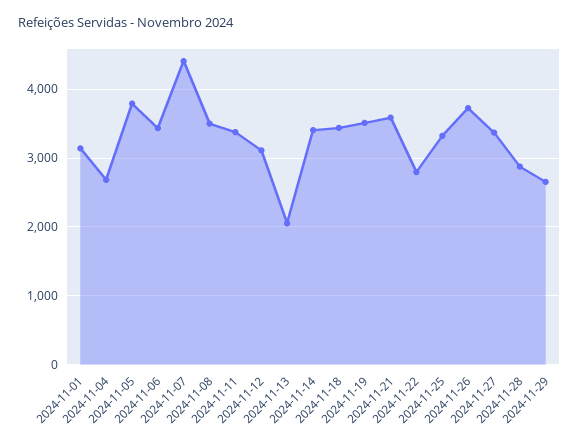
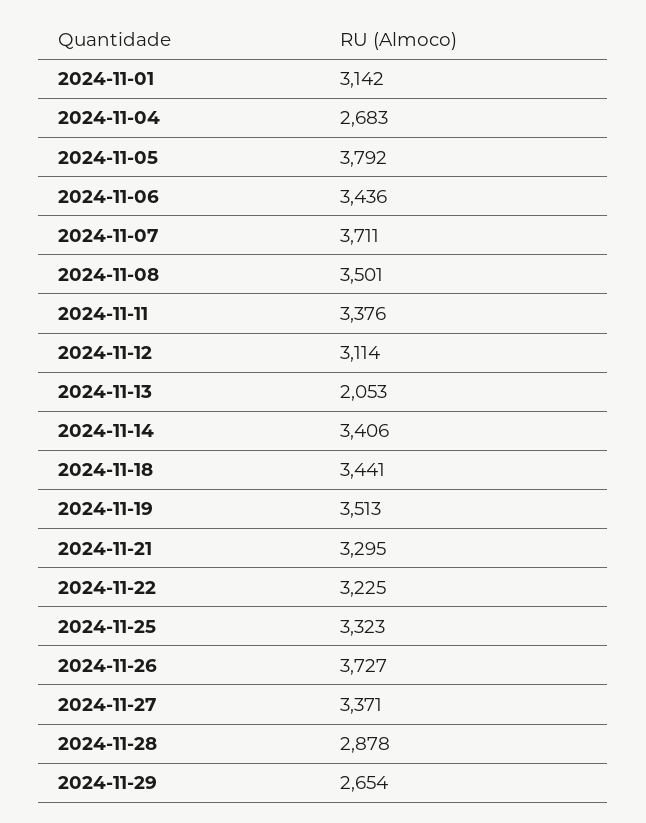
  {
    "2024-11-01": 3142,
    "2024-11-04": 2683,
    "2024-11-05": 3792,
    "2024-11-06": 3436,
-   "2024-11-07": 4400,
+   "2024-11-07": 3711,
    "2024-11-08": 3501,
    "2024-11-11": 3376,
    "2024-11-12": 3114,
    "2024-11-13": 2053,
    "2024-11-14": 3406,
    "2024-11-18": 3441,
    "2024-11-19": 3513,
-   "2024-11-21": 3600,
+   "2024-11-21": 3295,
-   "2024-11-22": 2800,
+   "2024-11-22": 3225,
    "2024-11-25": 3323,
    "2024-11-26": 3727,
    "2024-11-27": 3371,
    "2024-11-28": 2878,
    "2024-11-29": 2654
  }

